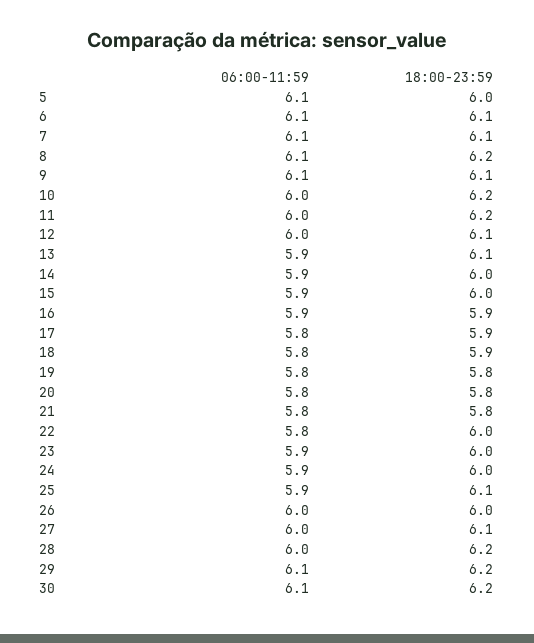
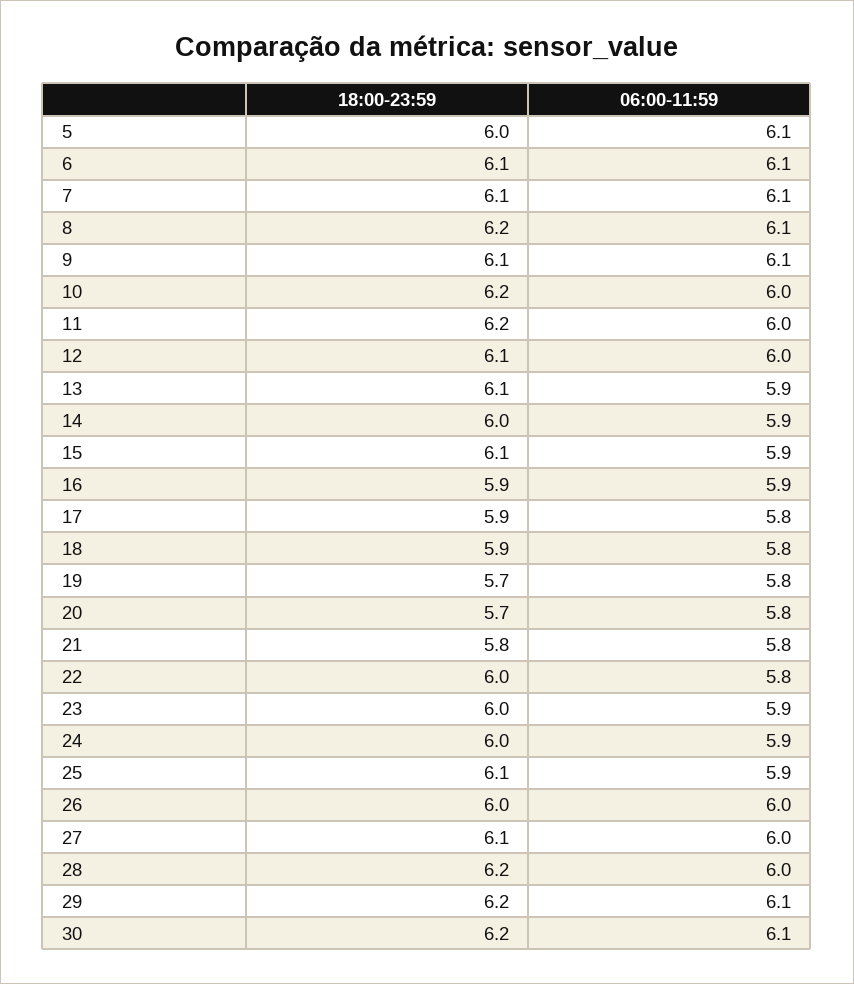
  {
    "06:00-11:59": {
      "5": 6.1,
      "6": 6.1,
      "7": 6.1,
      "8": 6.1,
      "9": 6.1,
      "10": 6,
      "11": 6,
      "12": 6,
      "13": 5.9,
      "14": 5.9,
      "15": 5.9,
      "16": 5.9,
      "17": 5.8,
      "18": 5.8,
      "19": 5.8,
      "20": 5.8,
      "21": 5.8,
      "22": 5.8,
      "23": 5.9,
      "24": 5.9,
      "25": 5.9,
      "26": 6,
      "27": 6,
      "28": 6,
      "29": 6.1,
      "30": 6.1
    },
    "18:00-23:59": {
      "5": 6,
      "6": 6.1,
      "7": 6.1,
      "8": 6.2,
      "9": 6.1,
      "10": 6.2,
      "11": 6.2,
      "12": 6.1,
      "13": 6.1,
      "14": 6,
-     "15": 6,
+     "15": 6.1,
      "16": 5.9,
      "17": 5.9,
      "18": 5.9,
-     "19": 5.8,
+     "19": 5.7,
-     "20": 5.8,
+     "20": 5.7,
      "21": 5.8,
      "22": 6,
      "23": 6,
      "24": 6,
      "25": 6.1,
      "26": 6,
      "27": 6.1,
      "28": 6.2,
      "29": 6.2,
      "30": 6.2
    }
  }

